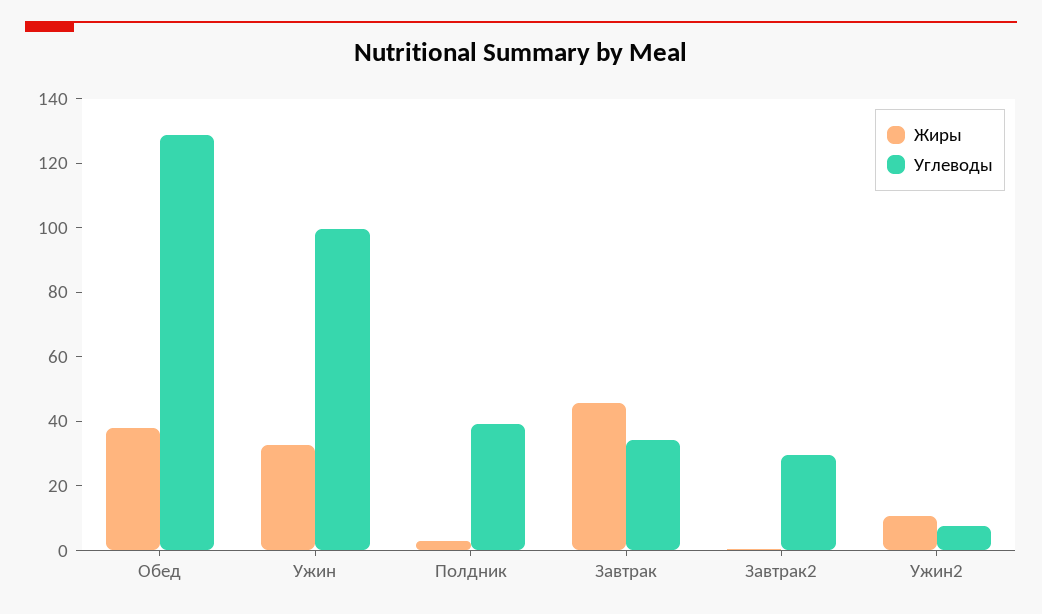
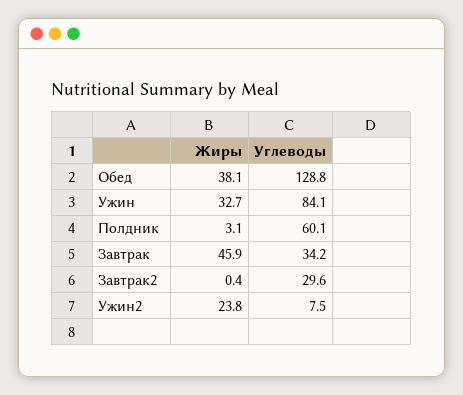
  {
    "Жиры": {
      "Обед": 38.1,
      "Ужин": 32.7,
      "Полдник": 3.1,
      "Завтрак": 45.9,
      "Завтрак2": 0.4,
-     "Ужин2": 10
+     "Ужин2": 23.8
    },
    "Углеводы": {
      "Обед": 128.8,
-     "Ужин": 100,
+     "Ужин": 84.1,
-     "Полдник": 40,
+     "Полдник": 60.1,
      "Завтрак": 34.2,
      "Завтрак2": 29.6,
      "Ужин2": 7.5
    }
  }

